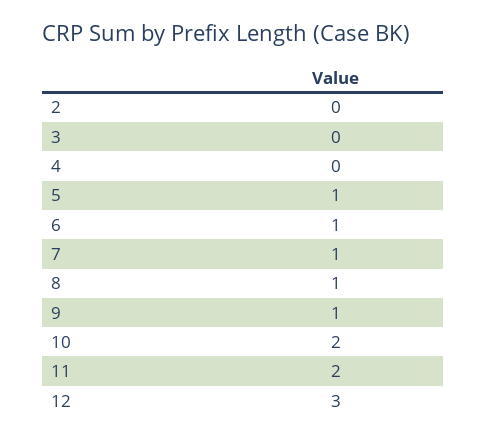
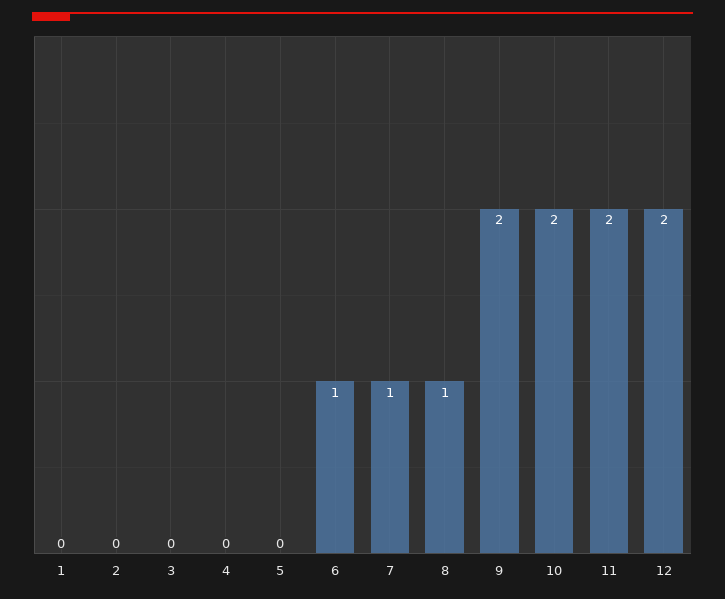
  {
    "2": 0,
    "3": 0,
    "4": 0,
-   "5": 1,
+   "5": 0,
    "6": 1,
    "7": 1,
    "8": 1,
-   "9": 1,
+   "9": 2,
    "10": 2,
    "11": 2,
-   "12": 3
+   "12": 2,
+   "1": 0
  }

